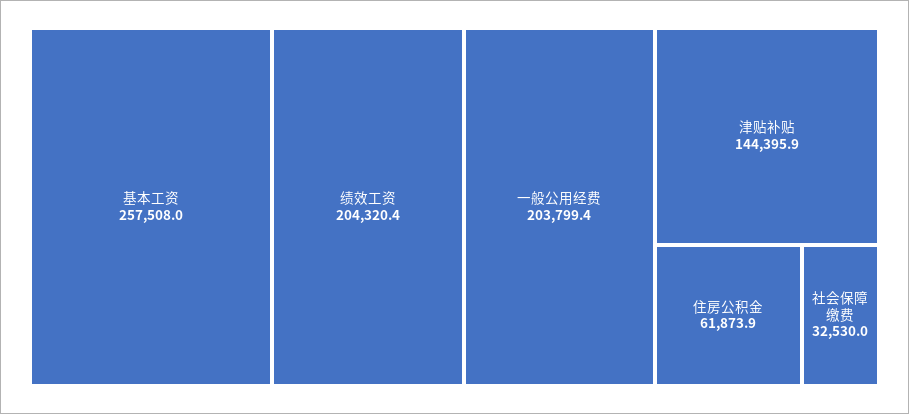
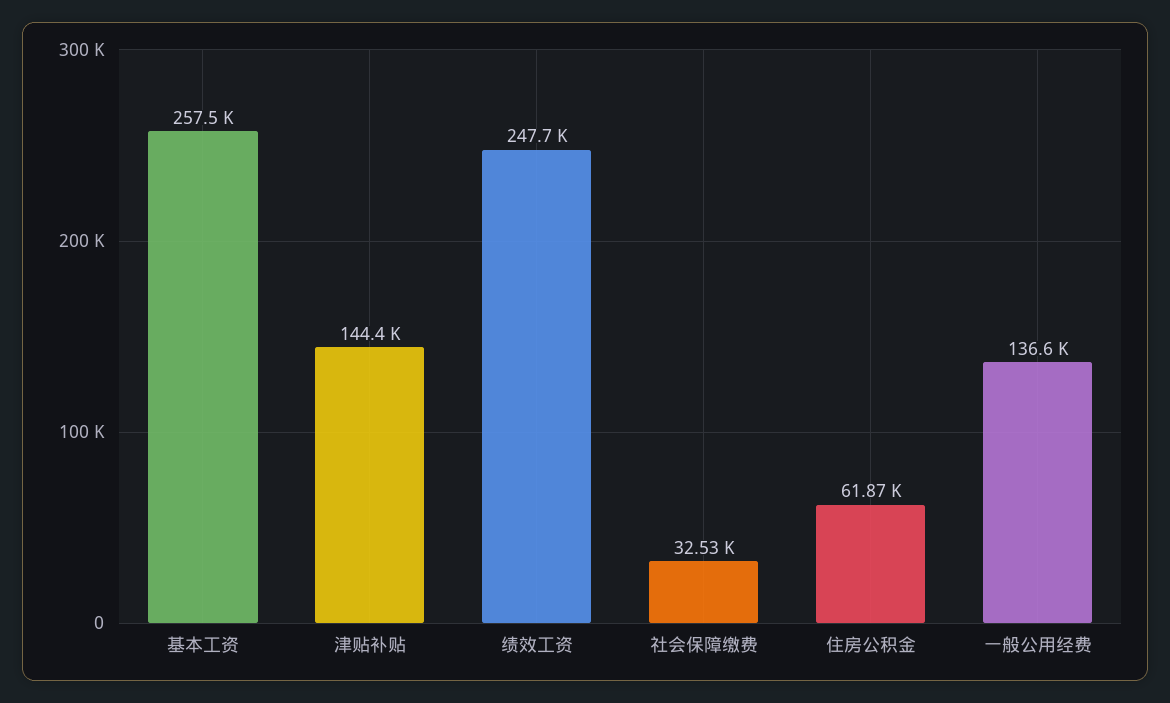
  {
    "基本工资": 257508,
-   "绩效工资": 204320.4,
+   "绩效工资": 247700,
-   "一般公用经费": 203799.4,
+   "一般公用经费": 136600,
    "津贴补贴": 144395.9,
    "住房公积金": 61873.9,
    "社会保障缴费": 32530
  }

